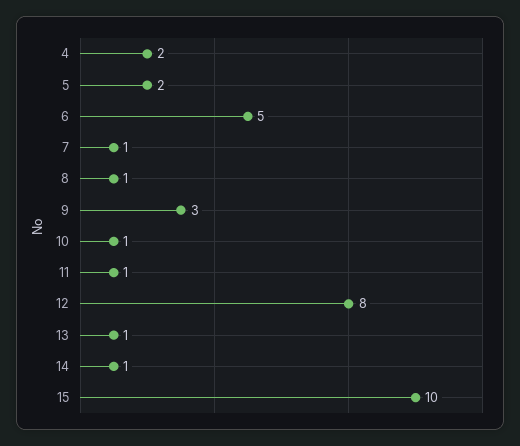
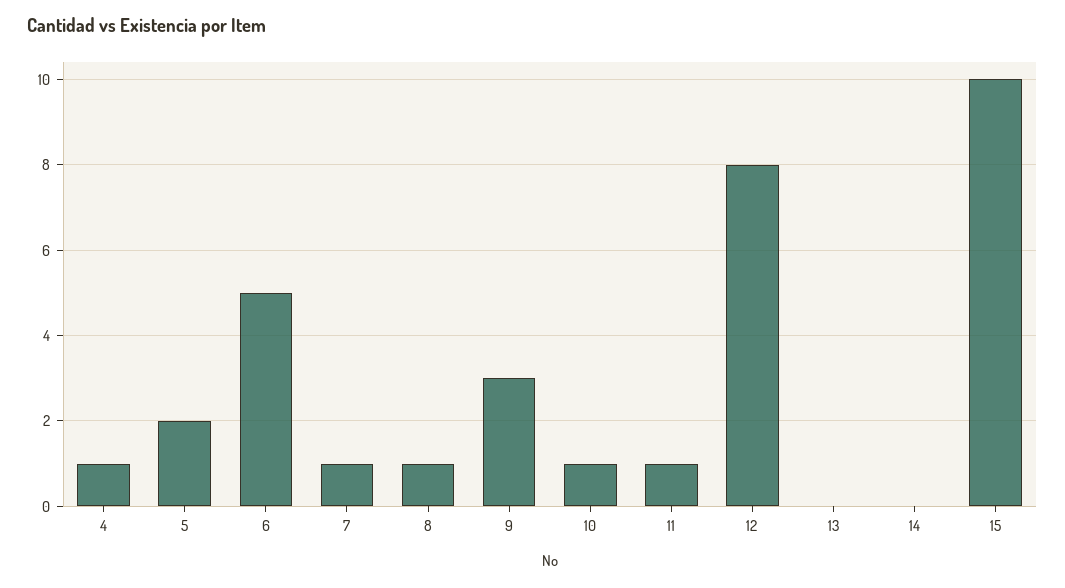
  {
-   "4": 2,
+   "4": 1,
    "5": 2,
    "6": 5,
    "7": 1,
    "8": 1,
    "9": 3,
    "10": 1,
    "11": 1,
    "12": 8,
-   "13": 1,
+   "13": 0,
-   "14": 1,
+   "14": 0,
    "15": 10
  }

